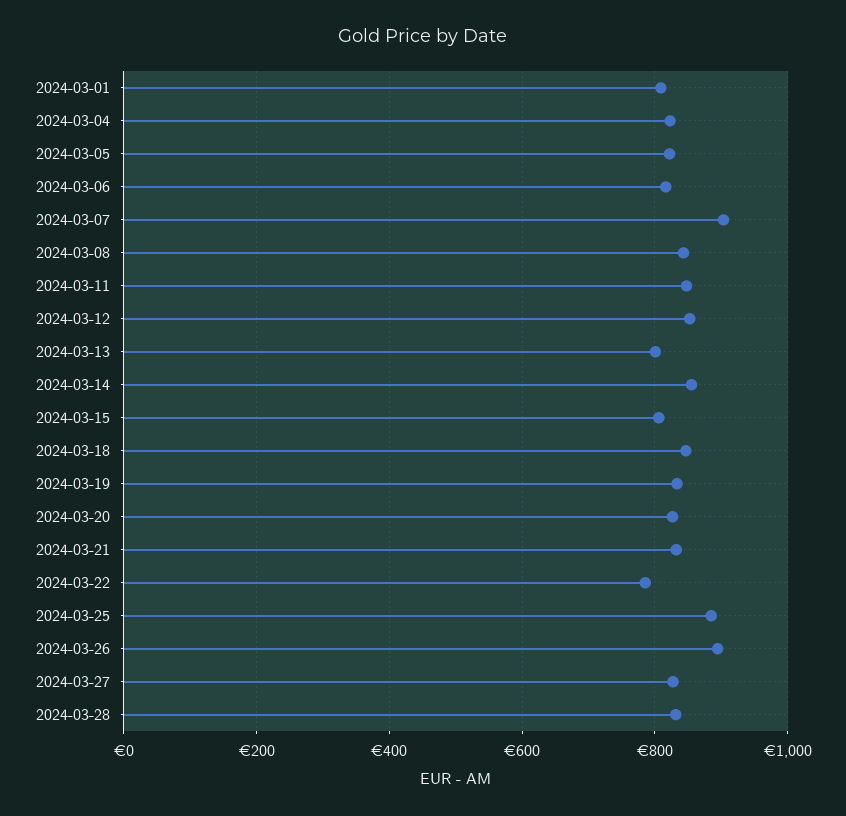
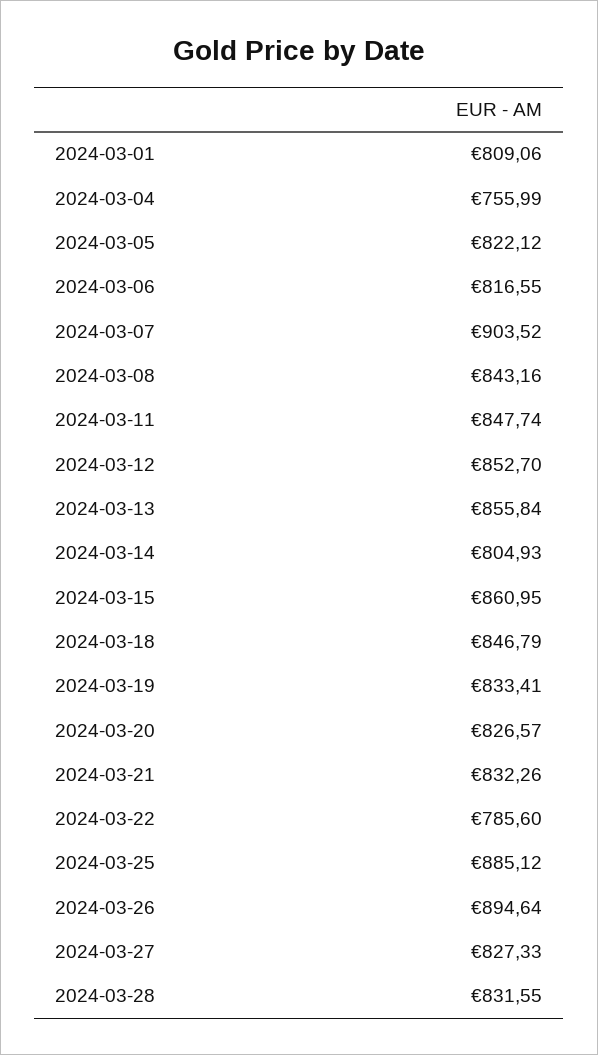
  {
    "2024-03-01": 809.06,
-   "2024-03-04": 820,
+   "2024-03-04": 755.99,
    "2024-03-05": 822.12,
    "2024-03-06": 816.55,
    "2024-03-07": 903.52,
    "2024-03-08": 843.16,
    "2024-03-11": 847.74,
    "2024-03-12": 852.7,
-   "2024-03-13": 800,
+   "2024-03-13": 855.84,
-   "2024-03-14": 860,
+   "2024-03-14": 804.93,
-   "2024-03-15": 800,
+   "2024-03-15": 860.95,
    "2024-03-18": 846.79,
    "2024-03-19": 833.41,
    "2024-03-20": 826.57,
    "2024-03-21": 832.26,
    "2024-03-22": 785.6,
    "2024-03-25": 885.12,
    "2024-03-26": 894.64,
    "2024-03-27": 827.33,
    "2024-03-28": 831.55
  }

